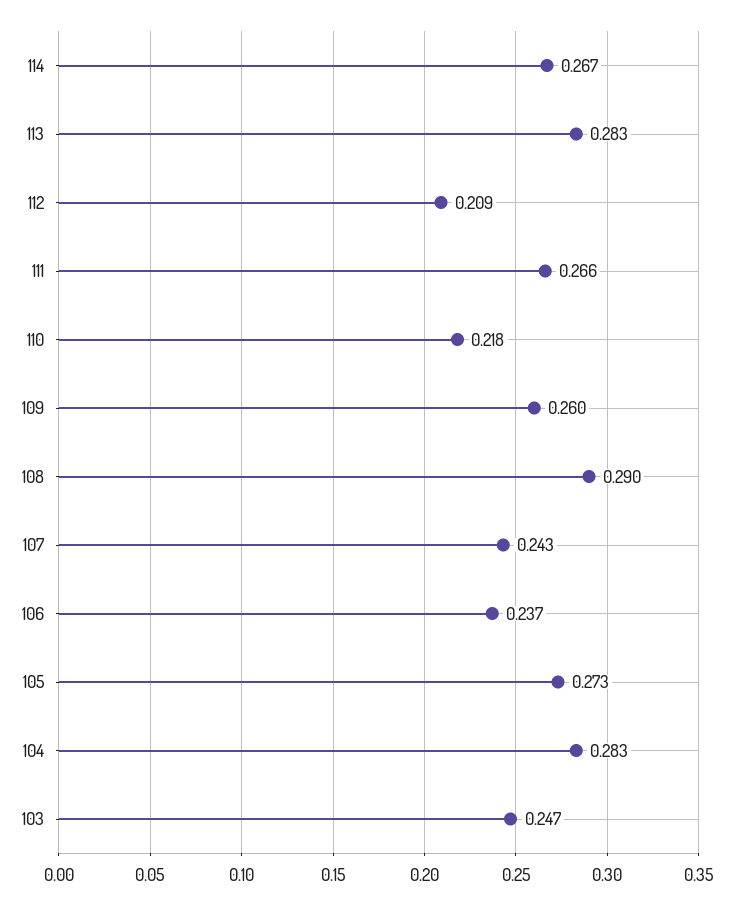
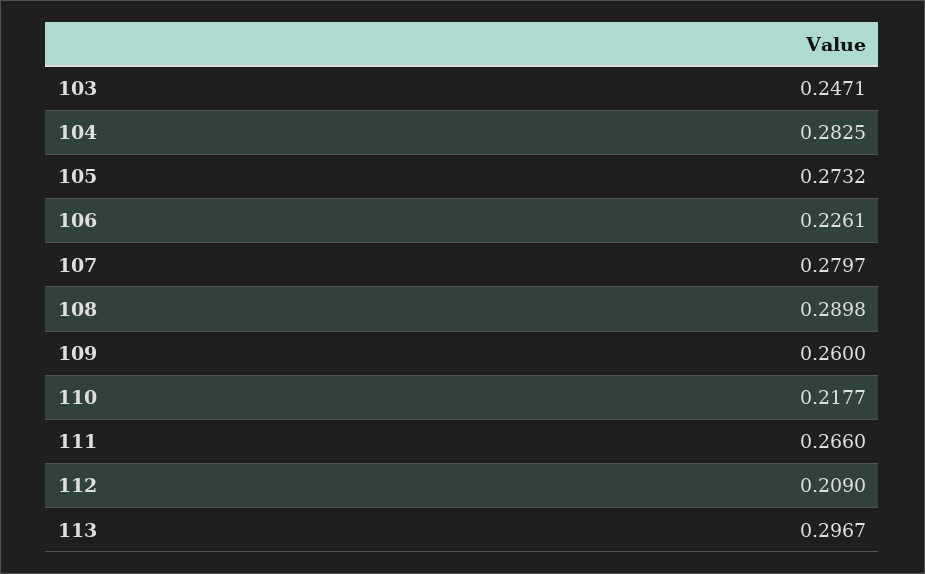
  {
-   "114": 0.267,
-   "113": 0.283,
+   "113": 0.2967,
    "112": 0.209,
    "111": 0.266,
    "110": 0.2177,
    "109": 0.26,
    "108": 0.2898,
-   "107": 0.243,
+   "107": 0.2797,
-   "106": 0.237,
+   "106": 0.2261,
    "105": 0.2732,
    "104": 0.2825,
    "103": 0.2471
  }

